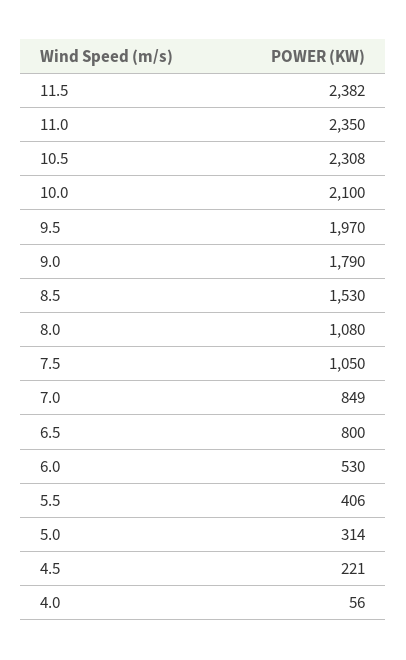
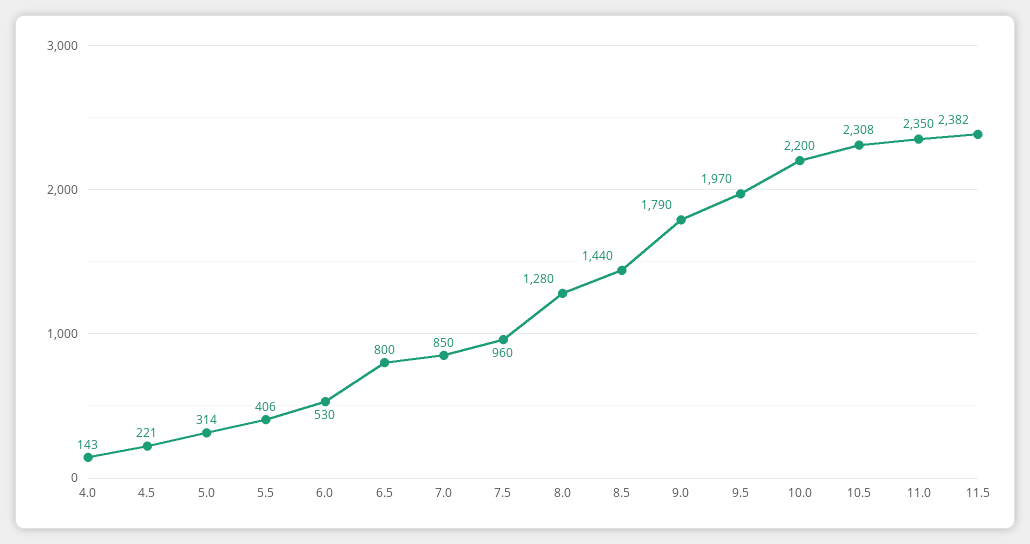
  {
    "11.5": 2382,
    "11.0": 2350,
    "10.5": 2308,
-   "10.0": 2100,
+   "10.0": 2200,
    "9.5": 1970,
    "9.0": 1790,
-   "8.5": 1530,
+   "8.5": 1440,
-   "8.0": 1080,
+   "8.0": 1280,
-   "7.5": 1050,
+   "7.5": 960,
-   "7.0": 849,
+   "7.0": 850,
    "6.5": 800,
    "6.0": 530,
    "5.5": 406,
    "5.0": 314,
    "4.5": 221,
-   "4.0": 56
+   "4.0": 143
  }

